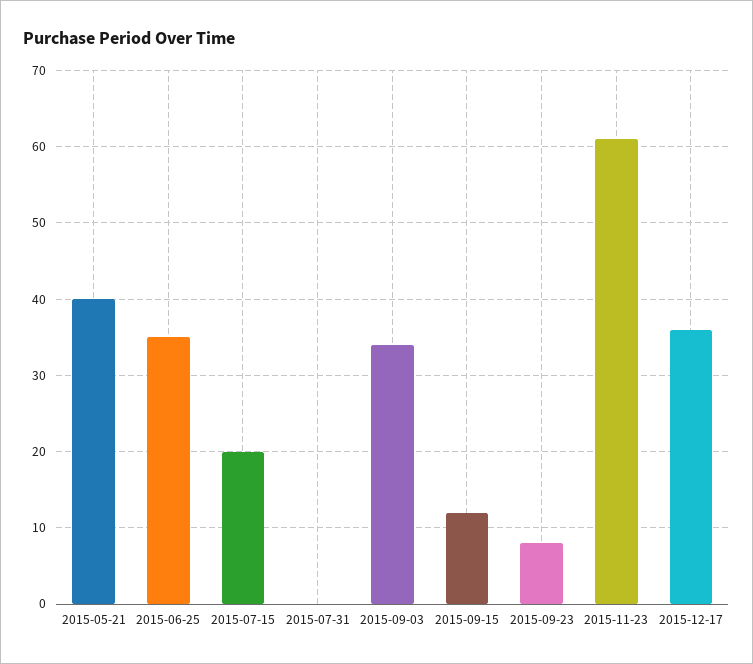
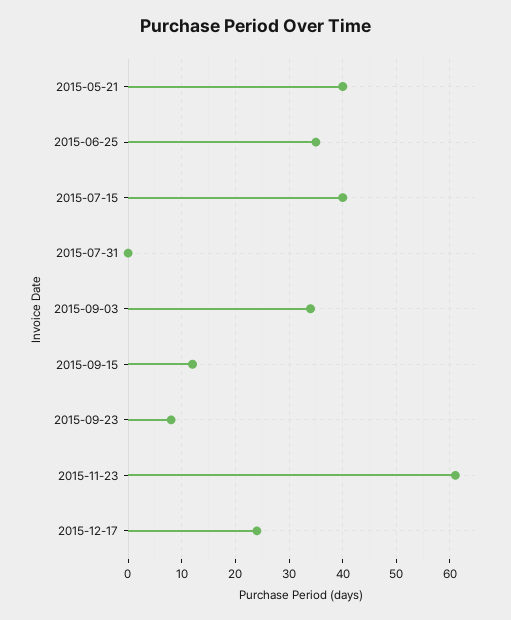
  {
    "2015-05-21": 40,
    "2015-06-25": 35,
-   "2015-07-15": 20,
+   "2015-07-15": 40,
    "2015-07-31": 0,
    "2015-09-03": 34,
    "2015-09-15": 12,
    "2015-09-23": 8,
    "2015-11-23": 61,
-   "2015-12-17": 36
+   "2015-12-17": 25
  }

